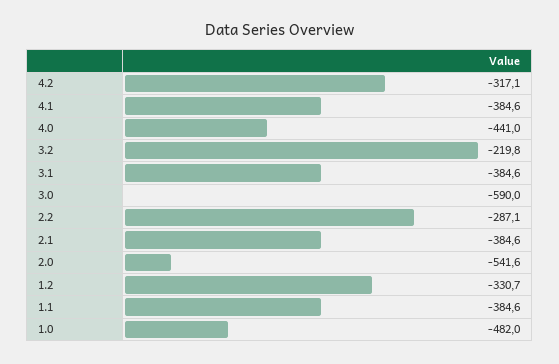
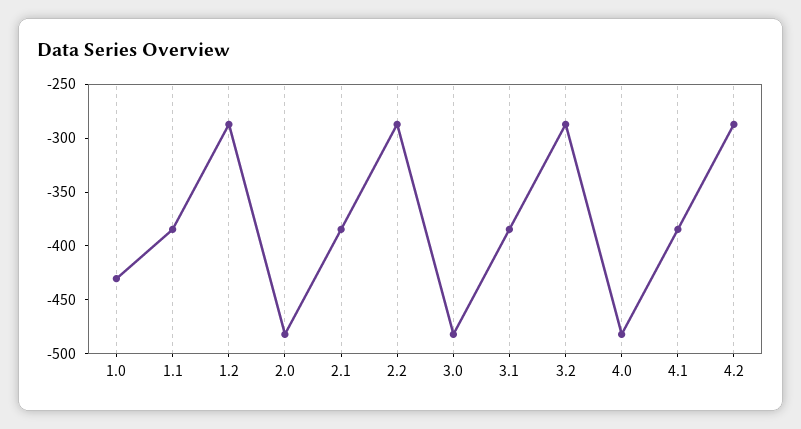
  {
-   "4.2": -317.1,
+   "4.2": -290,
    "4.1": -384.6,
-   "4.0": -441,
+   "4.0": -480,
-   "3.2": -219.8,
+   "3.2": -290,
    "3.1": -384.6,
-   "3.0": -590,
+   "3.0": -480,
    "2.2": -287.1,
    "2.1": -384.6,
-   "2.0": -541.6,
+   "2.0": -480,
-   "1.2": -330.7,
+   "1.2": -290,
    "1.1": -384.6,
-   "1.0": -482
+   "1.0": -430
  }

